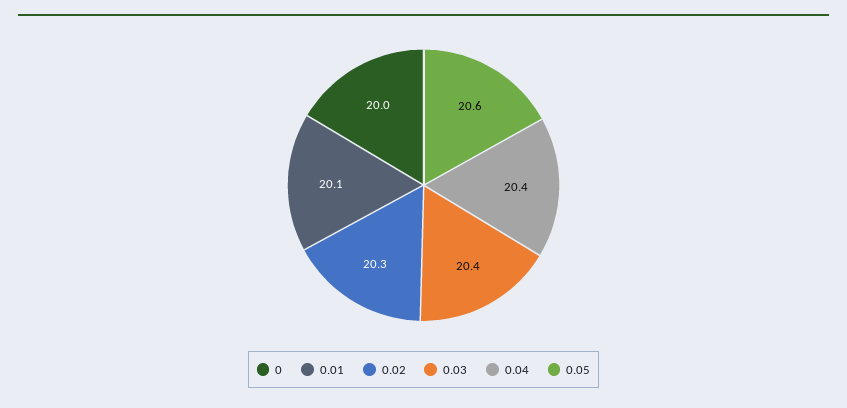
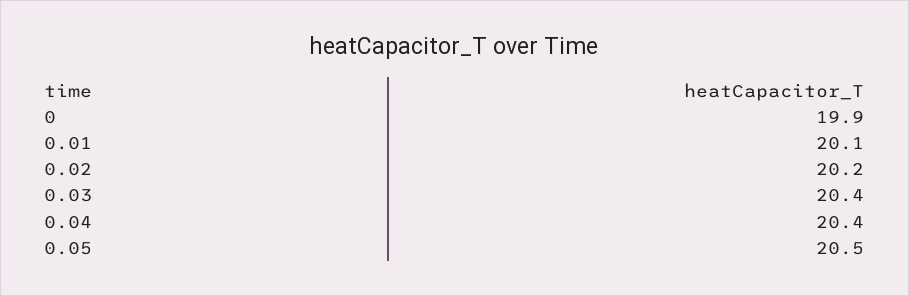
  {
-   "0": 20,
+   "0": 19.9,
    "0.01": 20.1,
-   "0.02": 20.3,
+   "0.02": 20.2,
    "0.03": 20.4,
    "0.04": 20.4,
-   "0.05": 20.6
+   "0.05": 20.5
  }

